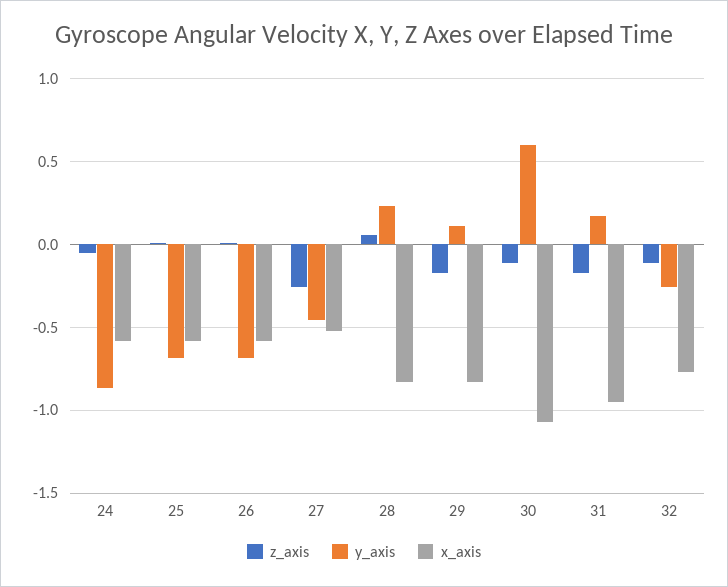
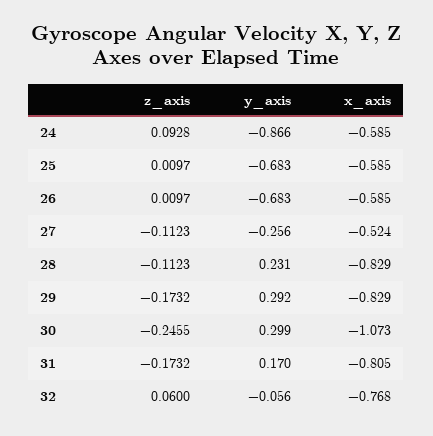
  {
    "z_axis": {
-     "24": -0.05,
+     "24": 0.0928,
      "25": 0.0097,
      "26": 0.0097,
-     "27": -0.25,
+     "27": -0.1123,
-     "28": 0.05,
+     "28": -0.1123,
      "29": -0.1732,
-     "30": -0.1,
+     "30": -0.2455,
      "31": -0.1732,
-     "32": -0.1
+     "32": 0.06
    },
    "y_axis": {
      "24": -0.866,
      "25": -0.683,
      "26": -0.683,
-     "27": -0.45,
+     "27": -0.256,
      "28": 0.231,
-     "29": 0.1,
+     "29": 0.292,
-     "30": 0.6,
+     "30": 0.299,
      "31": 0.17,
-     "32": -0.25
+     "32": -0.056
    },
    "x_axis": {
      "24": -0.585,
      "25": -0.585,
      "26": -0.585,
      "27": -0.524,
      "28": -0.829,
      "29": -0.829,
      "30": -1.073,
-     "31": -0.95,
+     "31": -0.805,
      "32": -0.768
    }
  }

